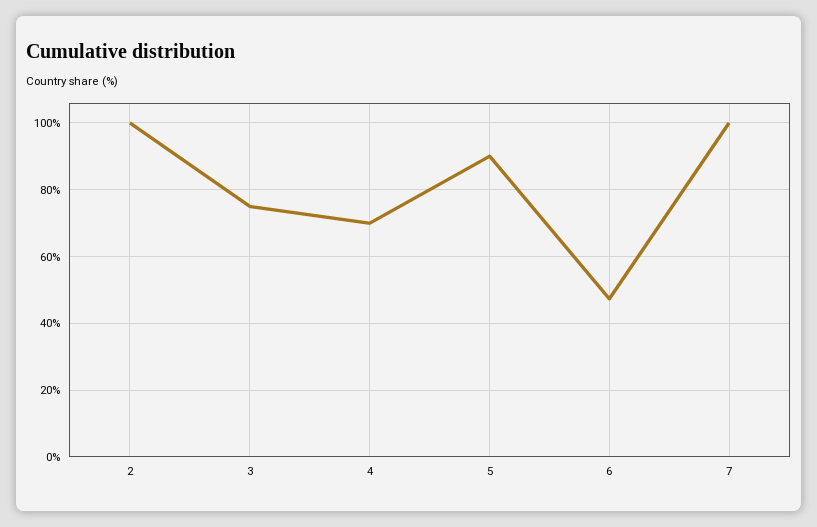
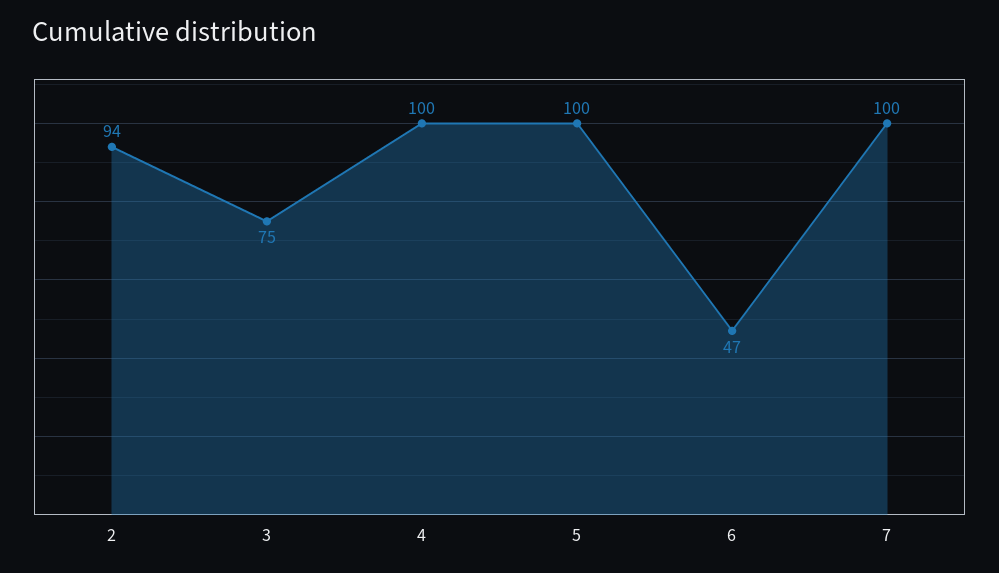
  {
-   "2": 100,
+   "2": 94,
    "3": 75,
-   "4": 70,
+   "4": 100,
-   "5": 90,
+   "5": 100,
    "6": 47,
    "7": 100
  }

